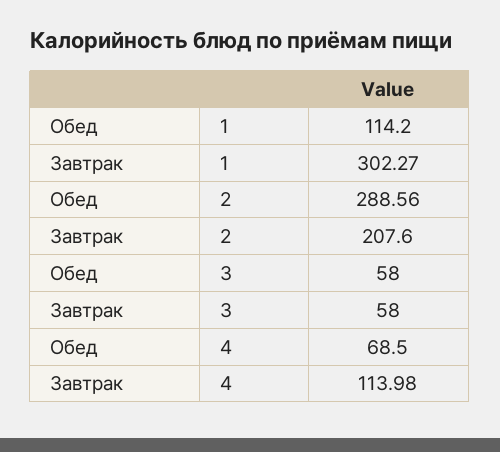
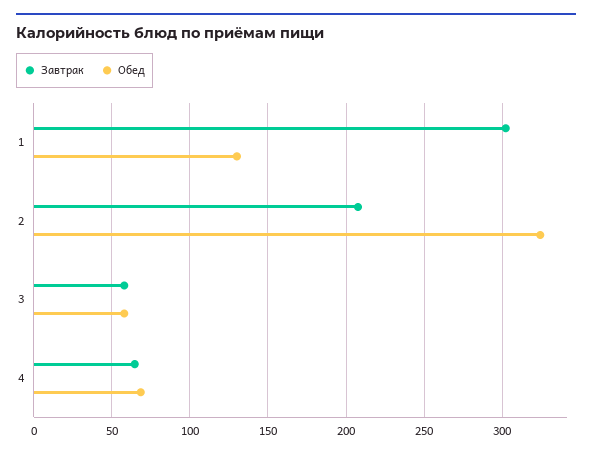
  {
    "Обед": {
-     "1": 114.2,
+     "1": 130,
-     "2": 288.56,
+     "2": 325,
      "3": 58,
      "4": 68.5
    },
    "Завтрак": {
      "1": 302.27,
      "2": 207.6,
      "3": 58,
-     "4": 113.98
+     "4": 65
    }
  }

